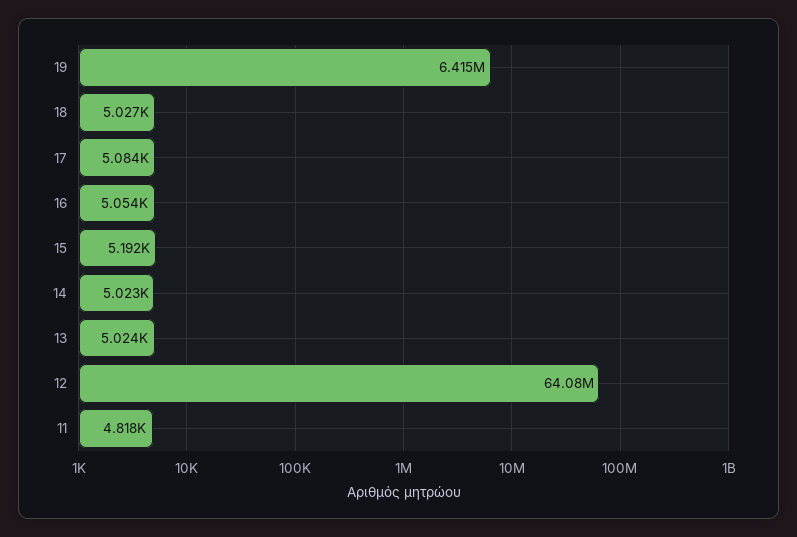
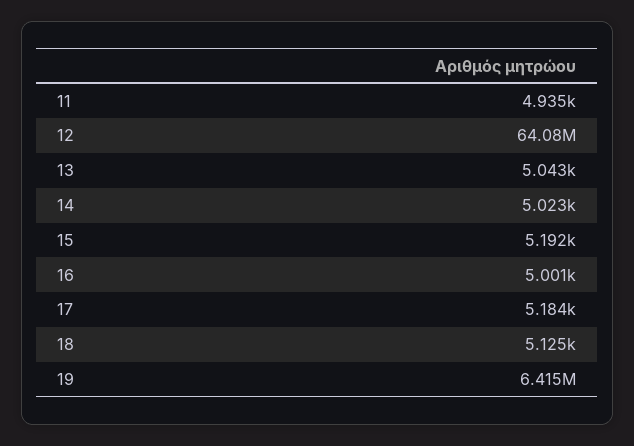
  {
    "19": 6415000,
-   "18": 5027,
+   "18": 5125,
-   "17": 5084,
+   "17": 5184,
-   "16": 5054,
+   "16": 5001,
    "15": 5192,
    "14": 5023,
-   "13": 5024,
+   "13": 5043,
    "12": 64080000,
-   "11": 4818
+   "11": 4935
  }

